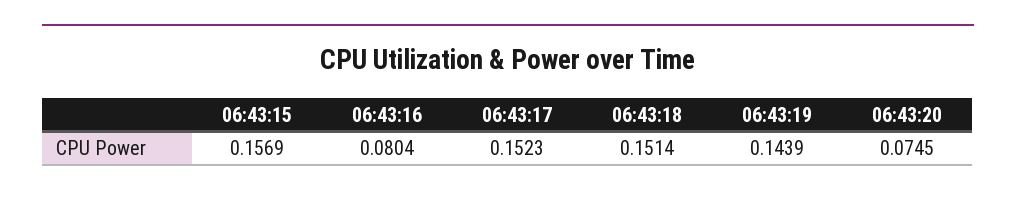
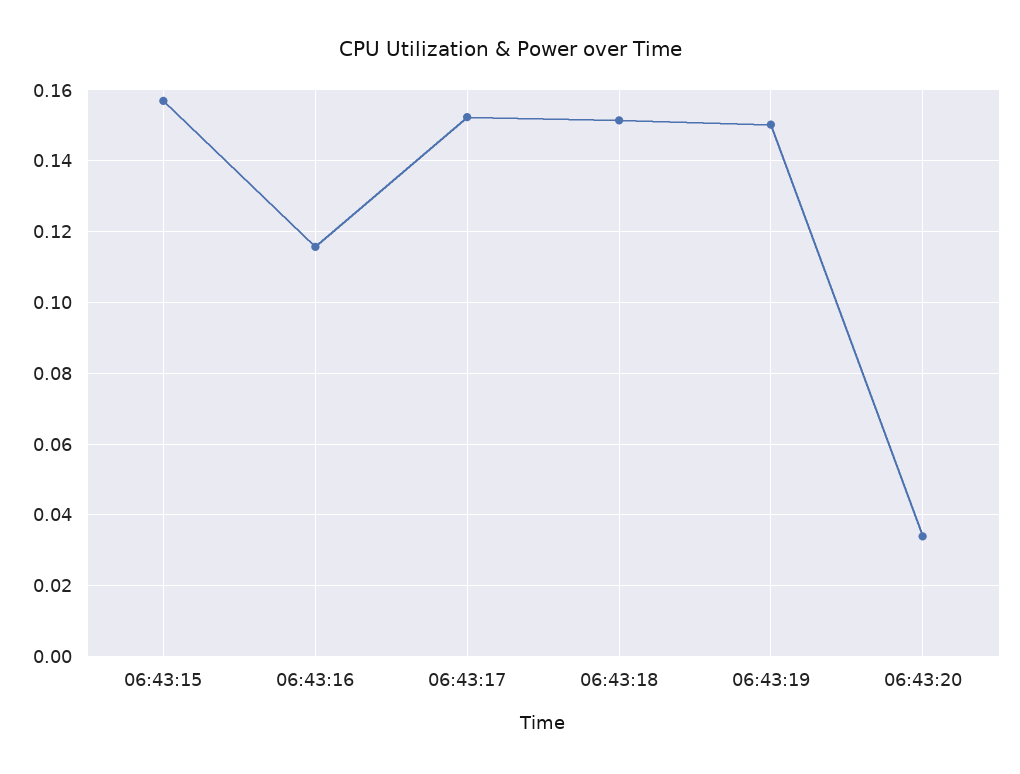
  {
    "06:43:15": 0.1569,
-   "06:43:16": 0.0804,
+   "06:43:16": 0.116,
    "06:43:17": 0.1523,
    "06:43:18": 0.1514,
-   "06:43:19": 0.1439,
+   "06:43:19": 0.15,
-   "06:43:20": 0.0745
+   "06:43:20": 0.034
  }

